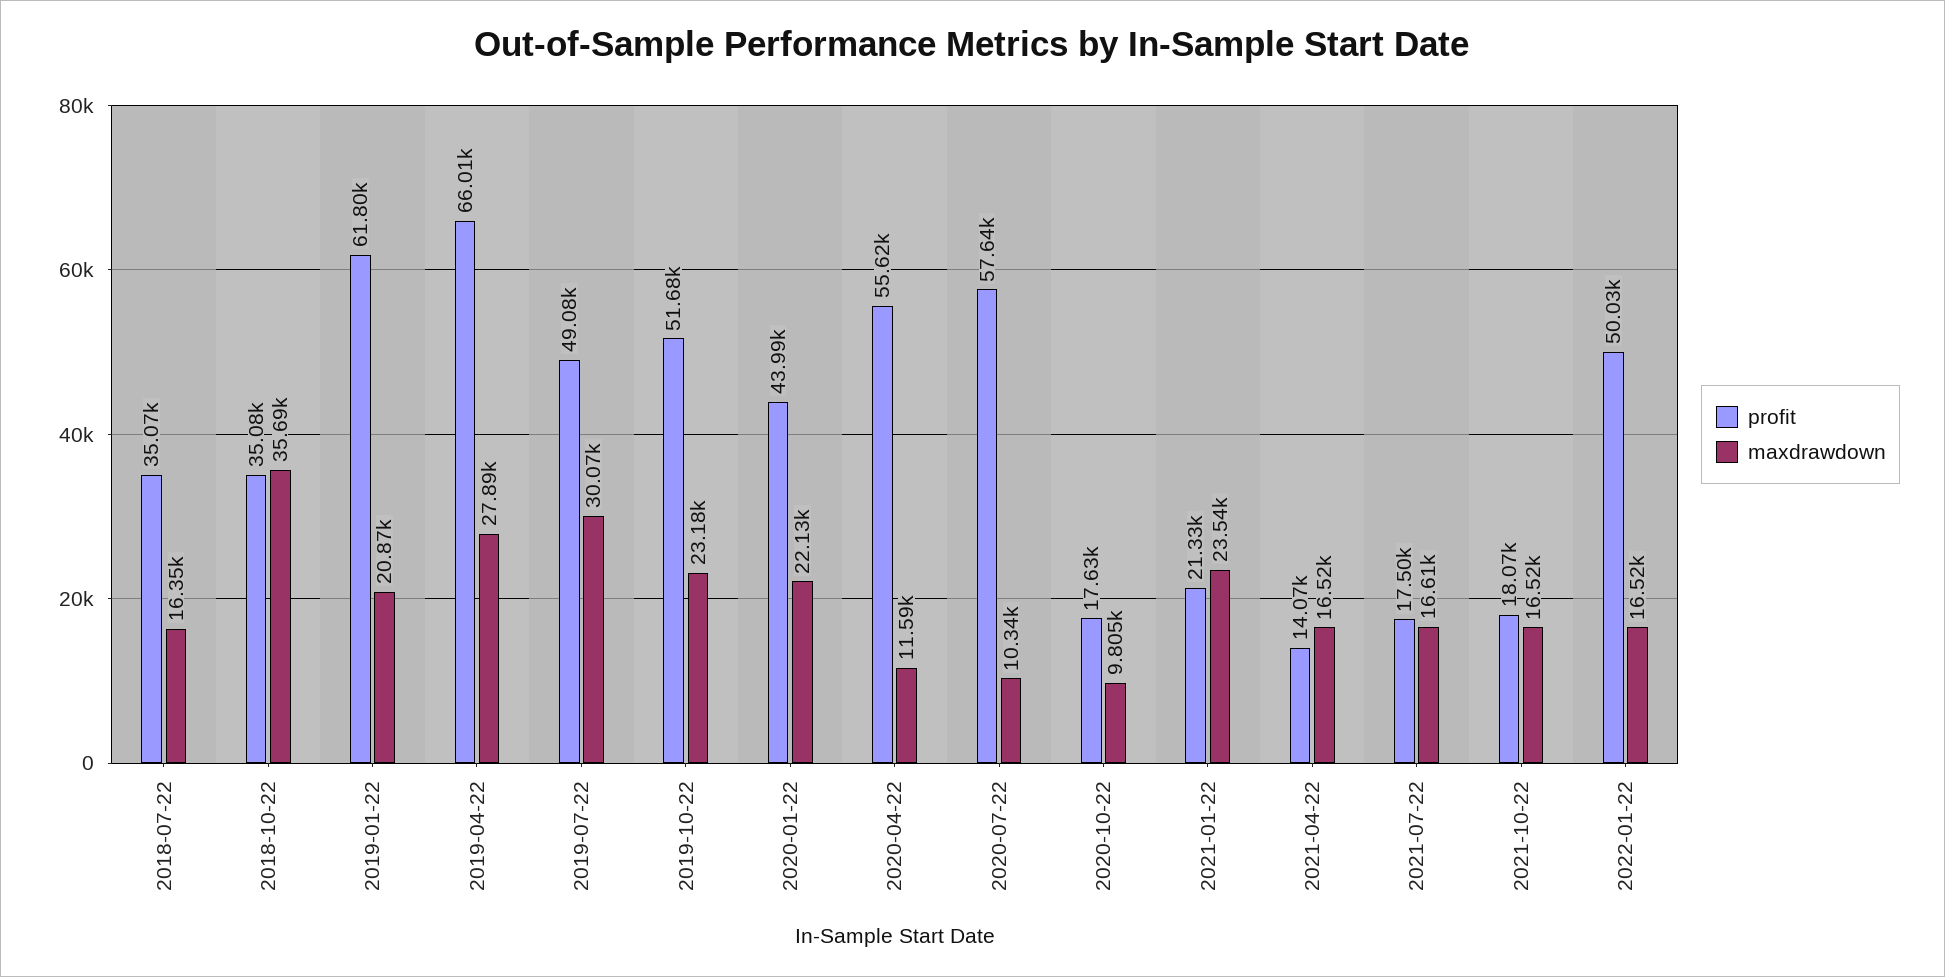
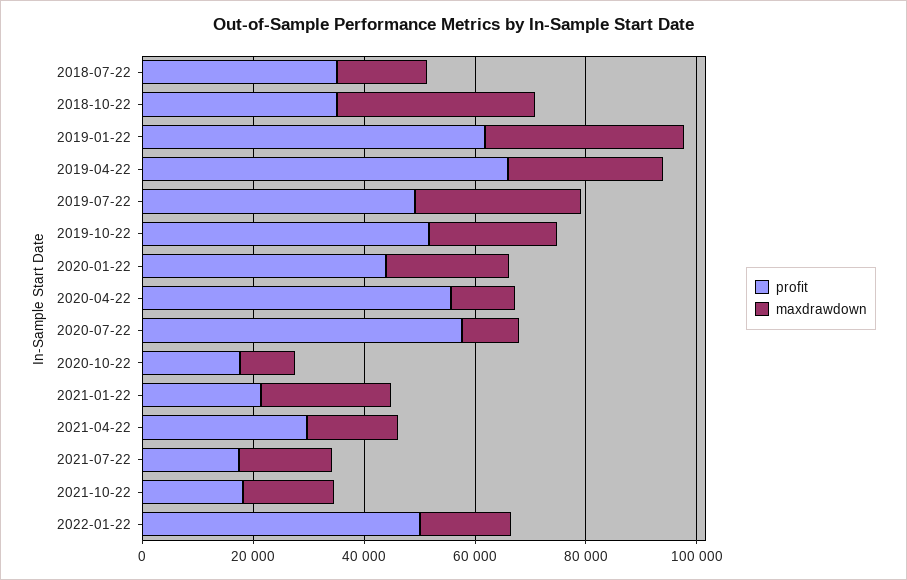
  {
    "profit": {
      "2018-07-22": 35070,
      "2018-10-22": 35080,
      "2019-01-22": 61800,
      "2019-04-22": 66010,
      "2019-07-22": 49080,
      "2019-10-22": 51680,
      "2020-01-22": 43990,
      "2020-04-22": 55620,
      "2020-07-22": 57640,
      "2020-10-22": 17630,
      "2021-01-22": 21330,
-     "2021-04-22": 14070,
+     "2021-04-22": 30000,
      "2021-07-22": 17500,
      "2021-10-22": 18070,
      "2022-01-22": 50030
    },
    "maxdrawdown": {
      "2018-07-22": 16350,
      "2018-10-22": 35690,
-     "2019-01-22": 20870,
+     "2019-01-22": 35000,
      "2019-04-22": 27890,
      "2019-07-22": 30070,
      "2019-10-22": 23180,
      "2020-01-22": 22130,
      "2020-04-22": 11590,
      "2020-07-22": 10340,
      "2020-10-22": 9805,
      "2021-01-22": 23540,
      "2021-04-22": 16520,
      "2021-07-22": 16610,
      "2021-10-22": 16520,
      "2022-01-22": 16520
    }
  }

